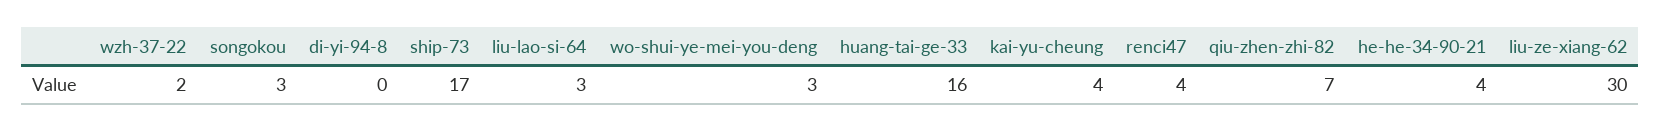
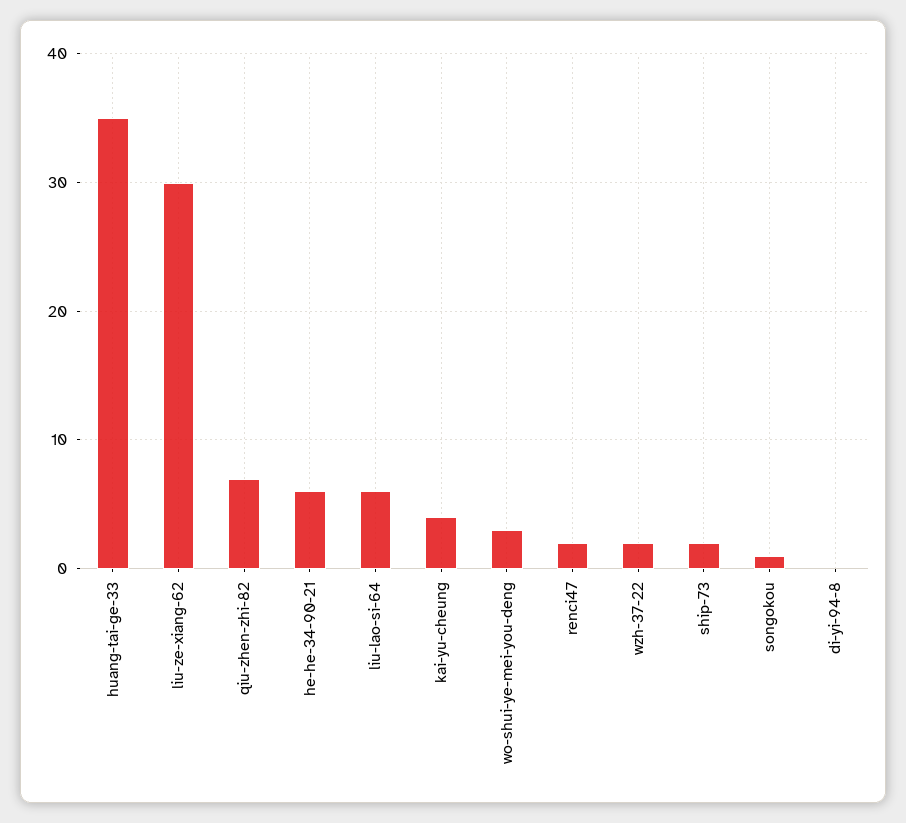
  {
    "wzh-37-22": 2,
-   "songokou": 3,
+   "songokou": 1,
    "di-yi-94-8": 0,
-   "ship-73": 17,
+   "ship-73": 2,
-   "liu-lao-si-64": 3,
+   "liu-lao-si-64": 6,
    "wo-shui-ye-mei-you-deng": 3,
-   "huang-tai-ge-33": 16,
+   "huang-tai-ge-33": 35,
    "kai-yu-cheung": 4,
-   "renci47": 4,
+   "renci47": 2,
    "qiu-zhen-zhi-82": 7,
-   "he-he-34-90-21": 4,
+   "he-he-34-90-21": 6,
    "liu-ze-xiang-62": 30
  }

